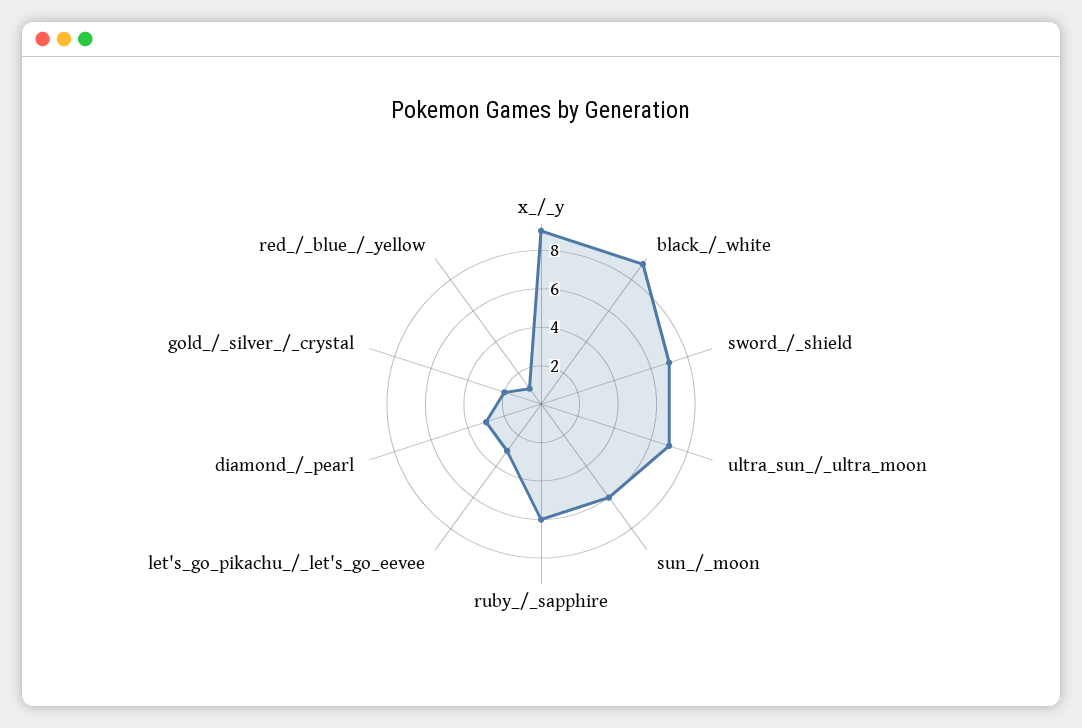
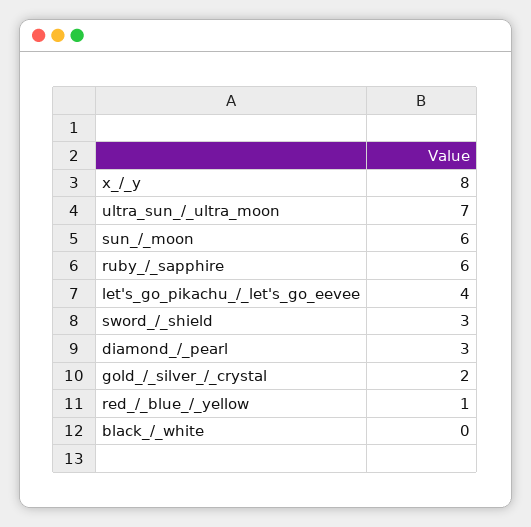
  {
-   "x_/_y": 9,
+   "x_/_y": 8,
-   "black_/_white": 9,
+   "black_/_white": 0,
-   "sword_/_shield": 7,
+   "sword_/_shield": 3,
    "ultra_sun_/_ultra_moon": 7,
    "sun_/_moon": 6,
    "ruby_/_sapphire": 6,
-   "let's_go_pikachu_/_let's_go_eevee": 3,
+   "let's_go_pikachu_/_let's_go_eevee": 4,
    "diamond_/_pearl": 3,
    "gold_/_silver_/_crystal": 2,
    "red_/_blue_/_yellow": 1
  }

